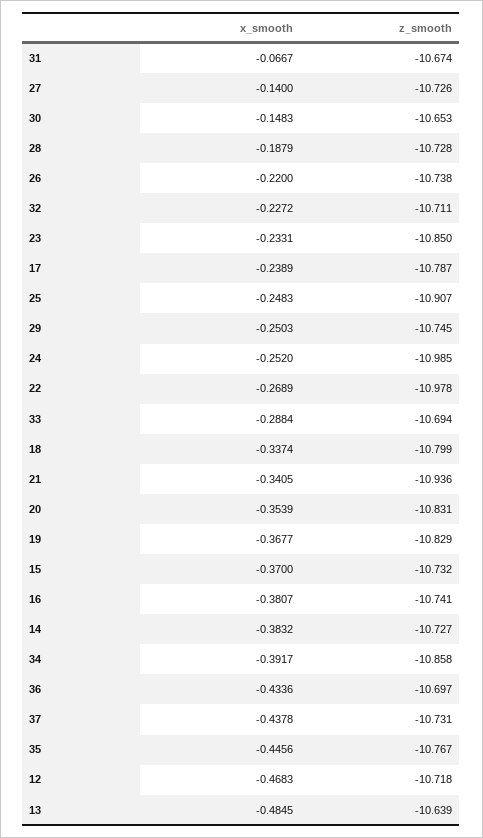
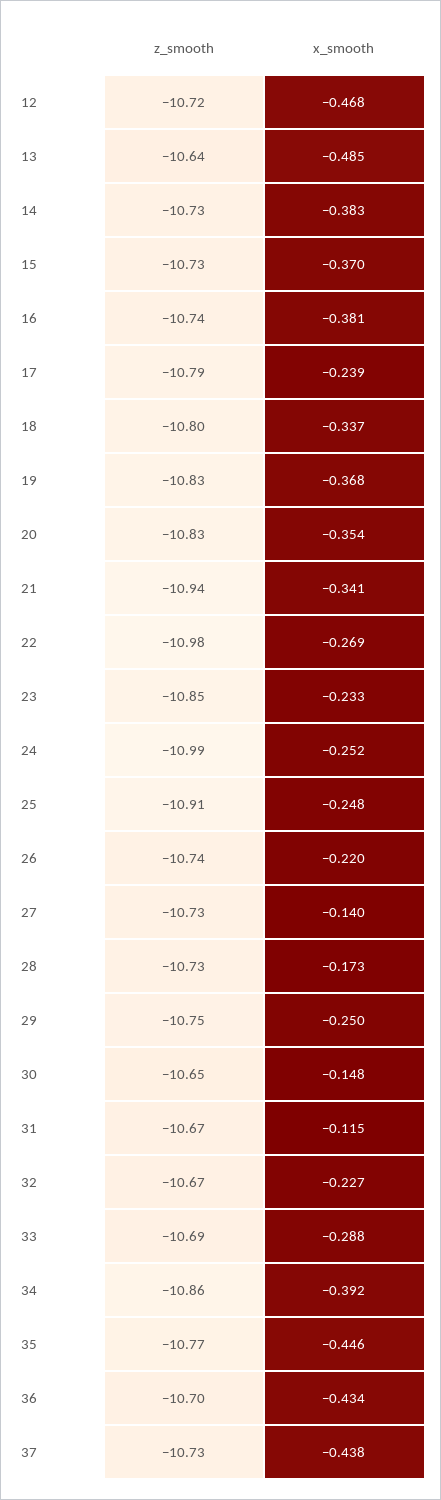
  {
    "x_smooth": {
-     "31": -0.0667,
+     "31": -0.115,
      "27": -0.14,
      "30": -0.1483,
-     "28": -0.1879,
+     "28": -0.173,
      "26": -0.22,
      "32": -0.2272,
      "23": -0.2331,
      "17": -0.2389,
      "25": -0.2483,
      "29": -0.2503,
      "24": -0.252,
      "22": -0.2689,
      "33": -0.2884,
      "18": -0.3374,
      "21": -0.3405,
      "20": -0.3539,
      "19": -0.3677,
      "15": -0.37,
      "16": -0.3807,
      "14": -0.3832,
      "34": -0.3917,
      "36": -0.4336,
      "37": -0.4378,
      "35": -0.4456,
      "12": -0.4683,
      "13": -0.4845
    },
    "z_smooth": {
      "31": -10.674,
      "27": -10.726,
      "30": -10.653,
      "28": -10.728,
      "26": -10.738,
-     "32": -10.711,
+     "32": -10.67,
      "23": -10.85,
      "17": -10.787,
      "25": -10.907,
      "29": -10.745,
      "24": -10.985,
      "22": -10.978,
      "33": -10.694,
      "18": -10.799,
      "21": -10.936,
      "20": -10.831,
      "19": -10.829,
      "15": -10.732,
      "16": -10.741,
      "14": -10.727,
      "34": -10.858,
      "36": -10.697,
      "37": -10.731,
      "35": -10.767,
      "12": -10.718,
      "13": -10.639
    }
  }

